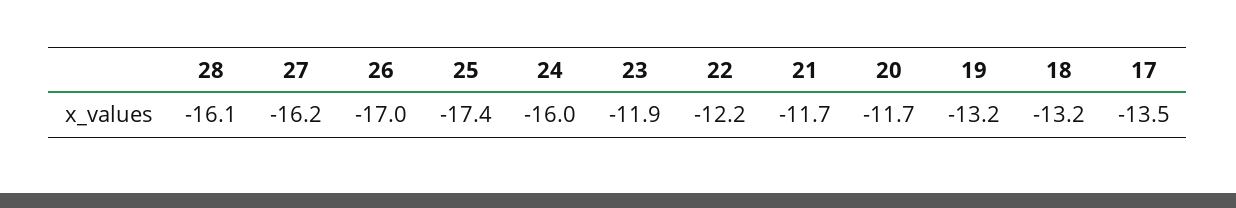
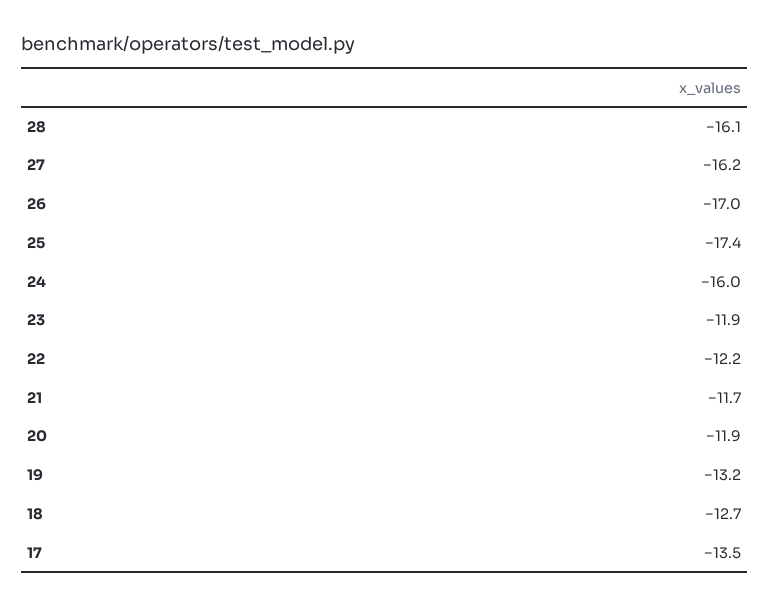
  {
    "28": -16.1,
    "27": -16.2,
    "26": -17,
    "25": -17.4,
    "24": -16,
    "23": -11.9,
    "22": -12.2,
    "21": -11.7,
-   "20": -11.7,
+   "20": -11.9,
    "19": -13.2,
-   "18": -13.2,
+   "18": -12.7,
    "17": -13.5
  }

